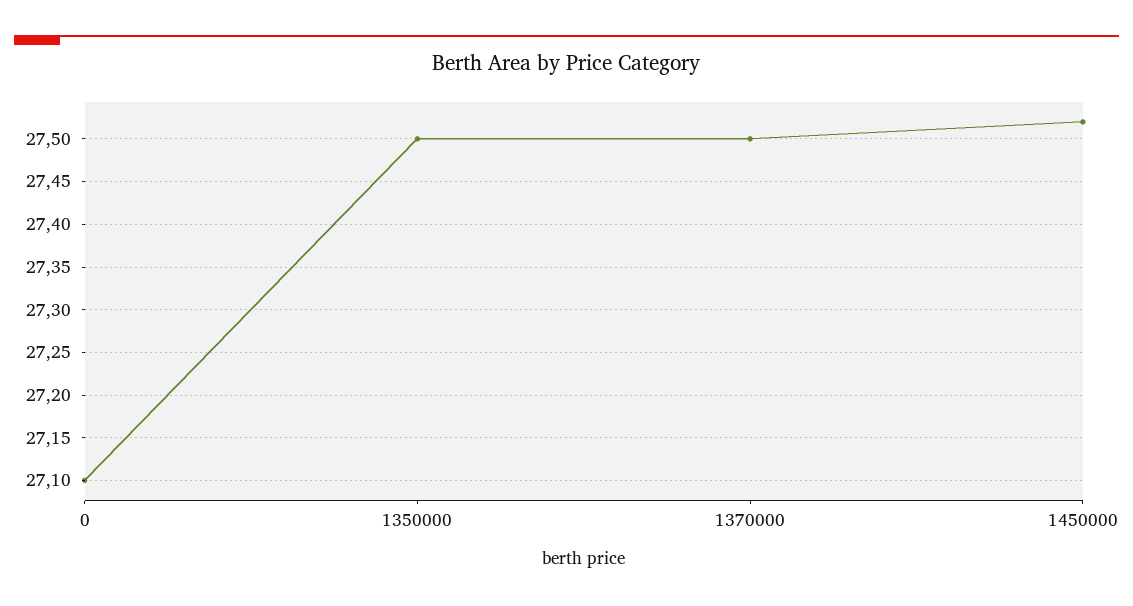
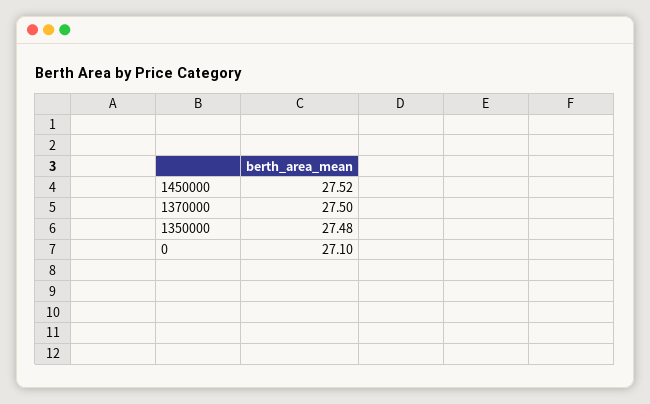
  {
    "0": 27.1,
-   "1350000": 27.5,
+   "1350000": 27.48,
    "1370000": 27.5,
    "1450000": 27.52
  }

